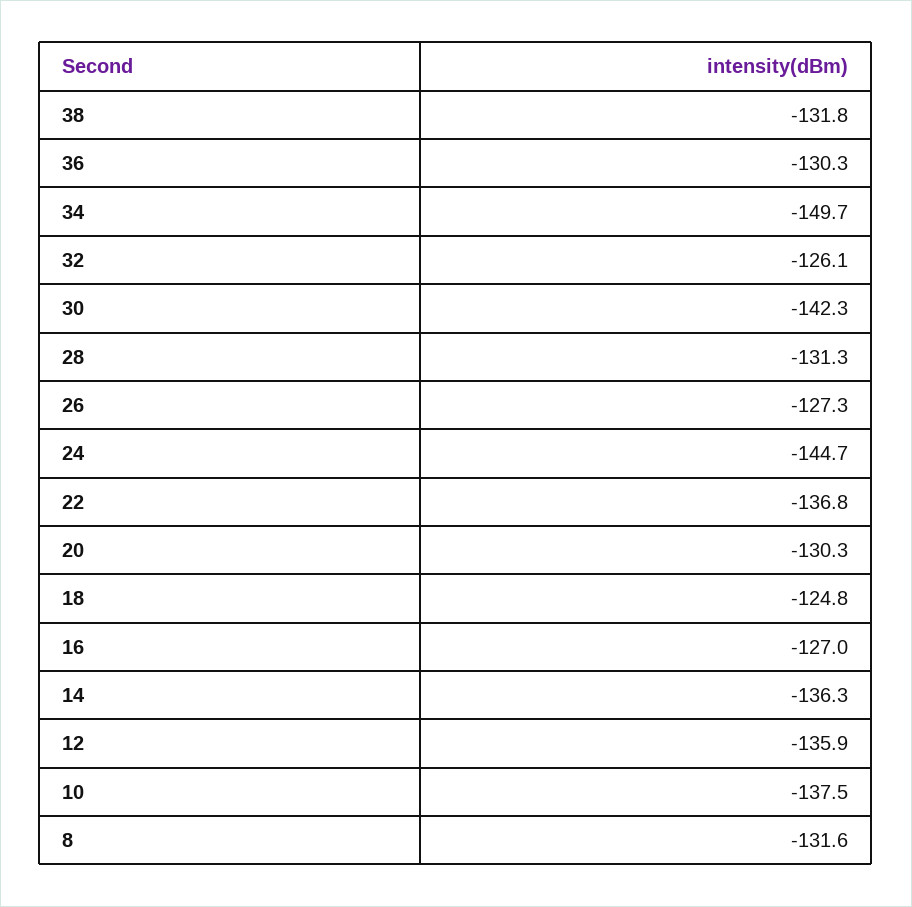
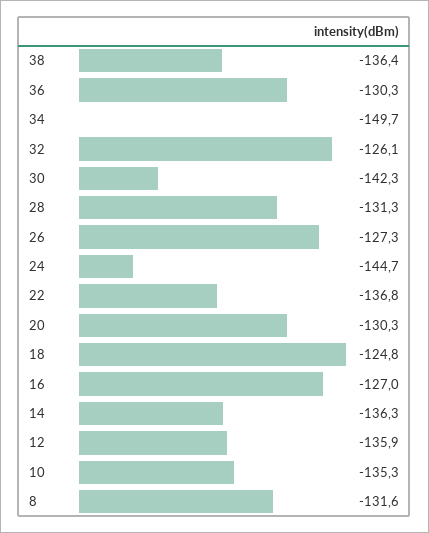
  {
-   "38": -131.8,
+   "38": -136.4,
    "36": -130.3,
    "34": -149.7,
    "32": -126.1,
    "30": -142.3,
    "28": -131.3,
    "26": -127.3,
    "24": -144.7,
    "22": -136.8,
    "20": -130.3,
    "18": -124.8,
    "16": -127,
    "14": -136.3,
    "12": -135.9,
-   "10": -137.5,
+   "10": -135.3,
    "8": -131.6
  }

